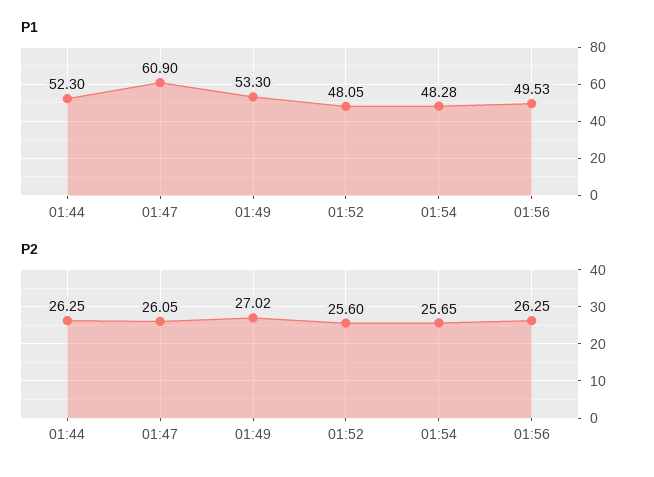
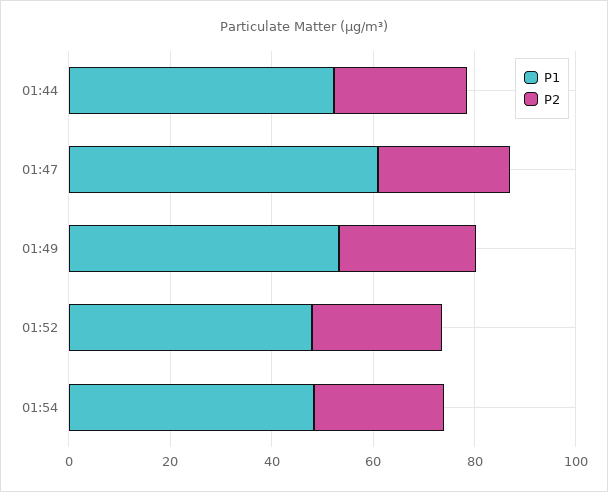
  {
    "P1": {
      "01:44": 52.3,
      "01:47": 60.9,
      "01:49": 53.3,
      "01:52": 48.05,
-     "01:54": 48.28,
+     "01:54": 48.28
-     "01:56": 49.53
    },
    "P2": {
      "01:44": 26.25,
      "01:47": 26.05,
      "01:49": 27.02,
      "01:52": 25.6,
-     "01:54": 25.65,
+     "01:54": 25.65
-     "01:56": 26.25
    }
  }

